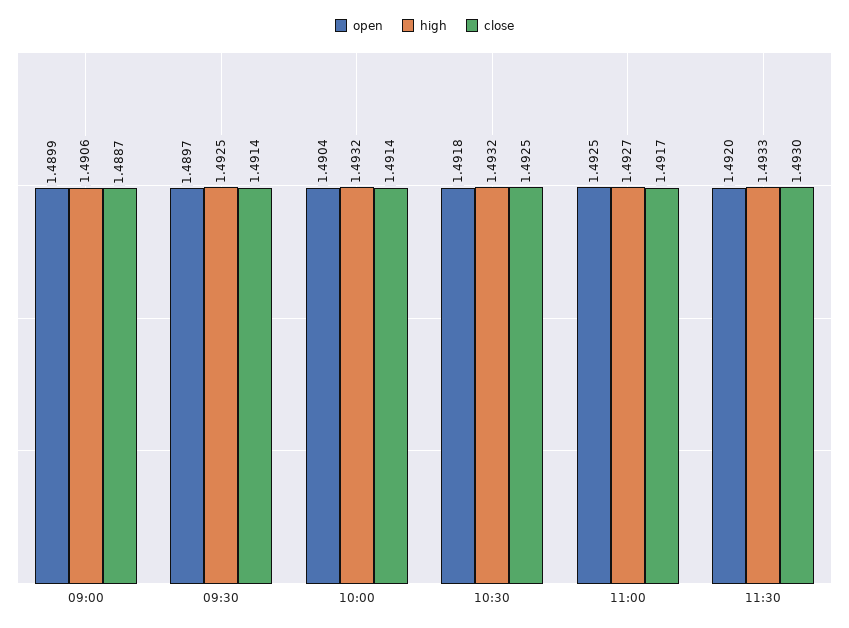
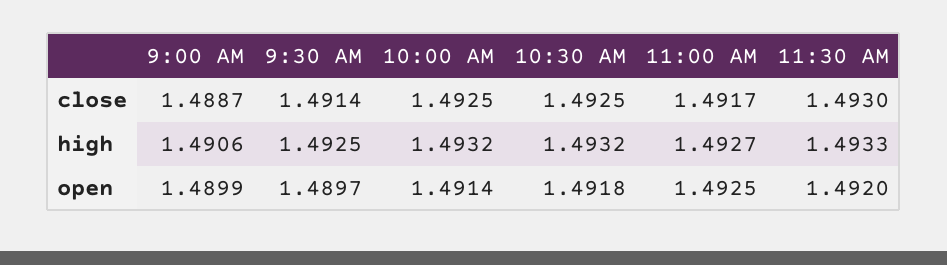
  {
    "open": {
      "09:00": 1.4899,
      "09:30": 1.4897,
-     "10:00": 1.4904,
+     "10:00": 1.4914,
      "10:30": 1.4918,
      "11:00": 1.4925,
      "11:30": 1.492
    },
    "high": {
      "09:00": 1.4906,
      "09:30": 1.4925,
      "10:00": 1.4932,
      "10:30": 1.4932,
      "11:00": 1.4927,
      "11:30": 1.4933
    },
    "close": {
      "09:00": 1.4887,
      "09:30": 1.4914,
-     "10:00": 1.4914,
+     "10:00": 1.4925,
      "10:30": 1.4925,
      "11:00": 1.4917,
      "11:30": 1.493
    }
  }

